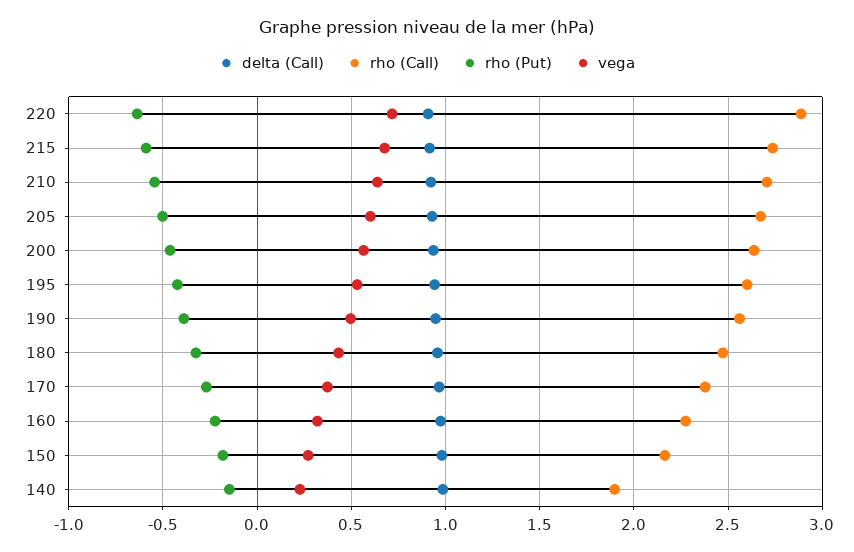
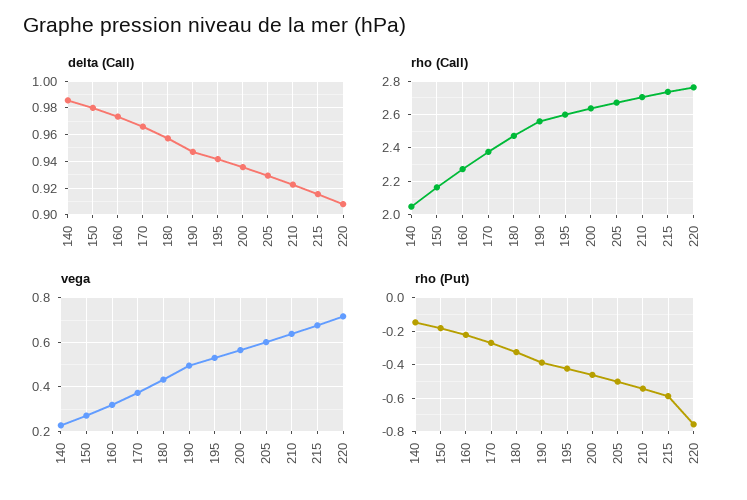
  {
    "delta (Call)": {
      "220": 0.91,
      "215": 0.915,
      "210": 0.925,
      "205": 0.93,
      "200": 0.935,
      "195": 0.94,
      "190": 0.945,
      "180": 0.955,
      "170": 0.965,
      "160": 0.975,
      "150": 0.98,
      "140": 0.985
    },
    "rho (Call)": {
-     "220": 2.9,
+     "220": 2.75,
      "215": 2.75,
      "210": 2.7,
      "205": 2.65,
      "200": 2.65,
      "195": 2.6,
      "190": 2.55,
      "180": 2.45,
      "170": 2.4,
      "160": 2.25,
      "150": 2.15,
-     "140": 1.9
+     "140": 2.05
    },
    "rho (Put)": {
-     "220": -0.65,
+     "220": -0.75,
      "215": -0.6,
      "210": -0.55,
      "205": -0.5,
      "200": -0.45,
      "195": -0.4,
      "190": -0.4,
      "180": -0.35,
      "170": -0.25,
      "160": -0.2,
      "150": -0.2,
      "140": -0.15
    },
    "vega": {
      "220": 0.7,
      "215": 0.7,
      "210": 0.65,
      "205": 0.6,
      "200": 0.55,
      "195": 0.55,
      "190": 0.5,
      "180": 0.45,
      "170": 0.35,
      "160": 0.3,
      "150": 0.25,
      "140": 0.25
    }
  }

